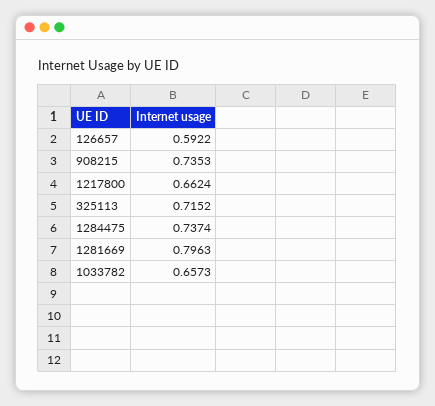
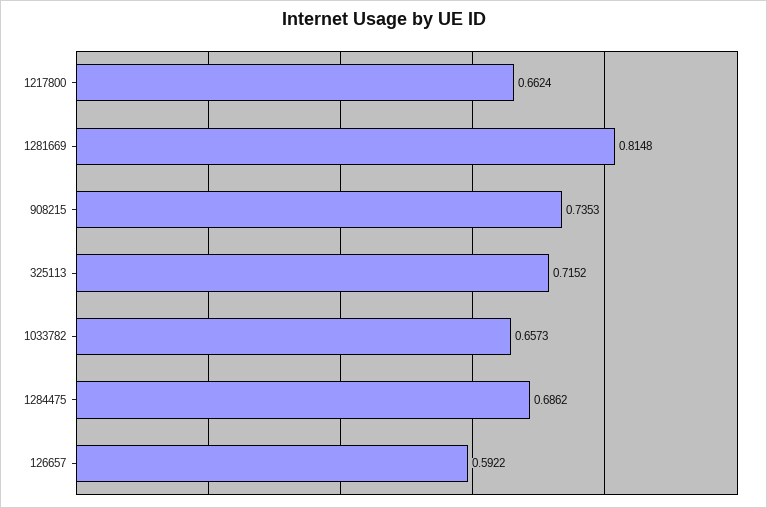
  {
    "126657": 0.5922,
    "908215": 0.7353,
    "1217800": 0.6624,
    "325113": 0.7152,
-   "1284475": 0.7374,
+   "1284475": 0.6862,
-   "1281669": 0.7963,
+   "1281669": 0.8148,
    "1033782": 0.6573
  }

